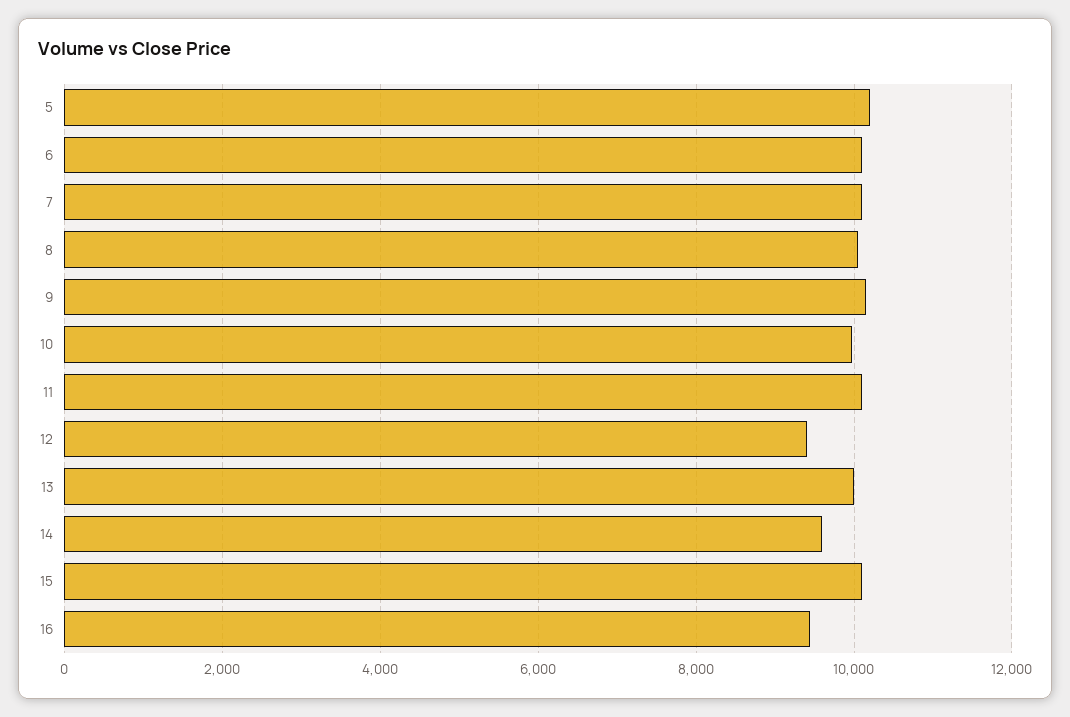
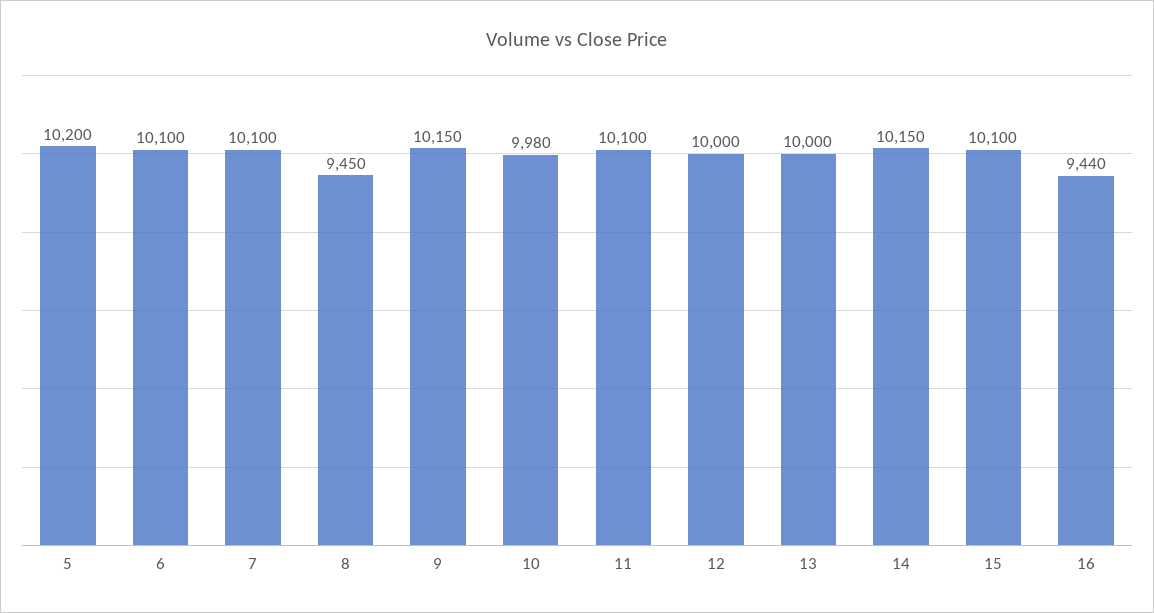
  {
    "5": 10200,
    "6": 10100,
    "7": 10100,
-   "8": 10000,
+   "8": 9450,
    "9": 10150,
    "10": 9980,
    "11": 10100,
-   "12": 9400,
+   "12": 10000,
    "13": 10000,
-   "14": 9600,
+   "14": 10150,
    "15": 10100,
    "16": 9440
  }

